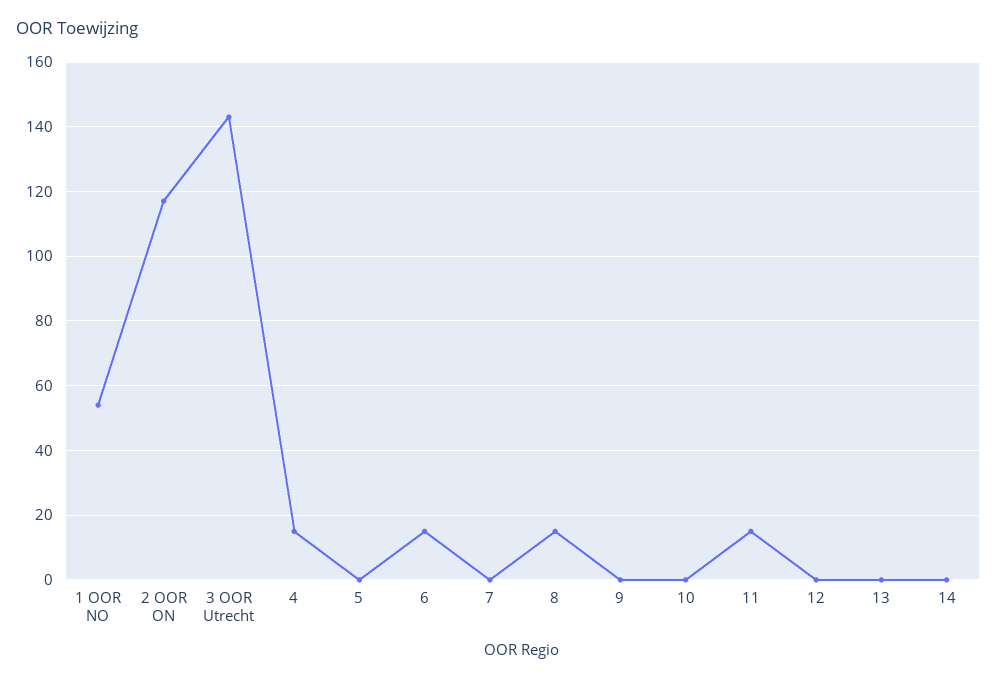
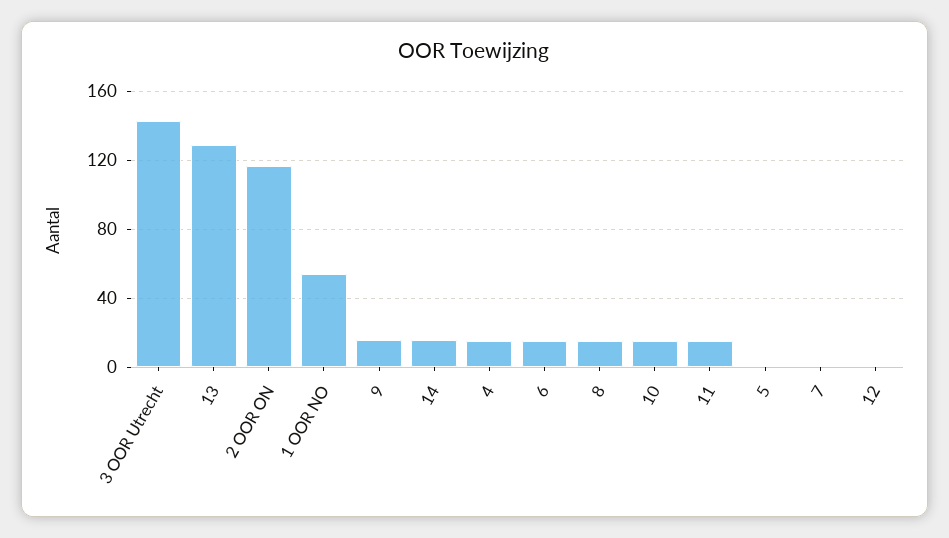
  {
    "1 OOR NO": 55,
    "2 OOR ON": 115,
    "3 OOR Utrecht": 145,
    "4": 15,
    "5": 0,
    "6": 15,
    "7": 0,
    "8": 15,
-   "9": 0,
+   "9": 15,
-   "10": 0,
+   "10": 15,
    "11": 15,
    "12": 0,
-   "13": 0,
+   "13": 130,
-   "14": 0
+   "14": 15
  }

